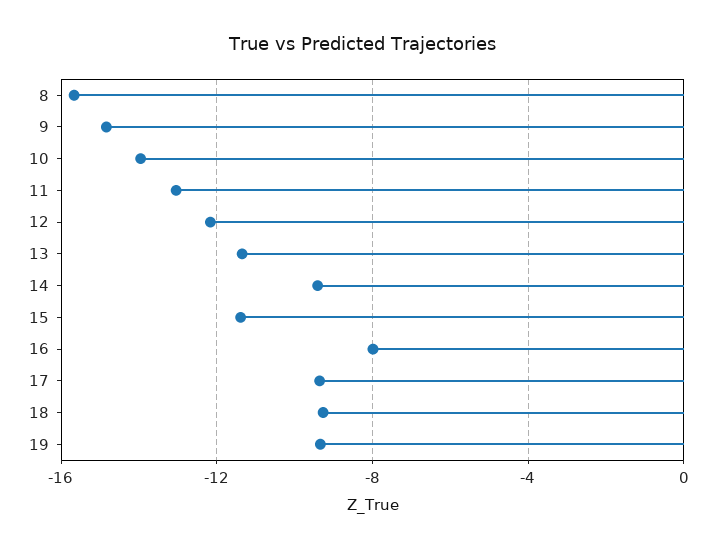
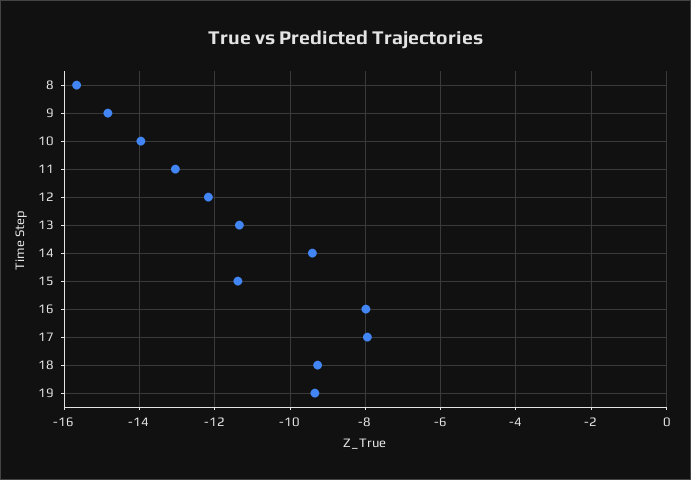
  {
    "8": -15.6,
    "9": -14.8,
    "10": -14,
    "11": -13,
    "12": -12.2,
    "13": -11.4,
    "14": -9.4,
    "15": -11.4,
    "16": -8,
-   "17": -9.5,
+   "17": -8,
    "18": -9.2,
    "19": -9.4
  }

